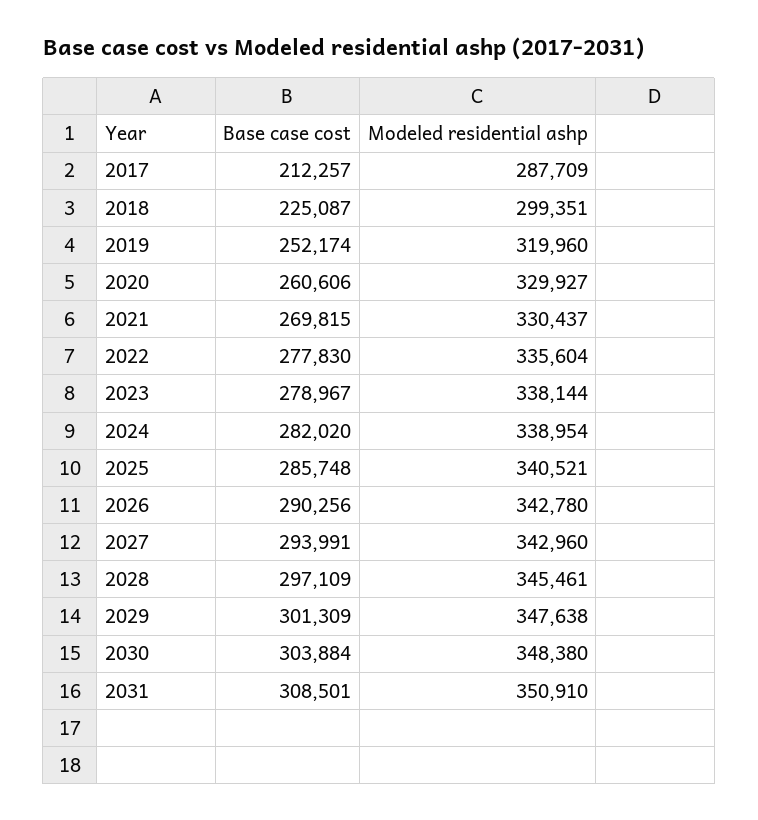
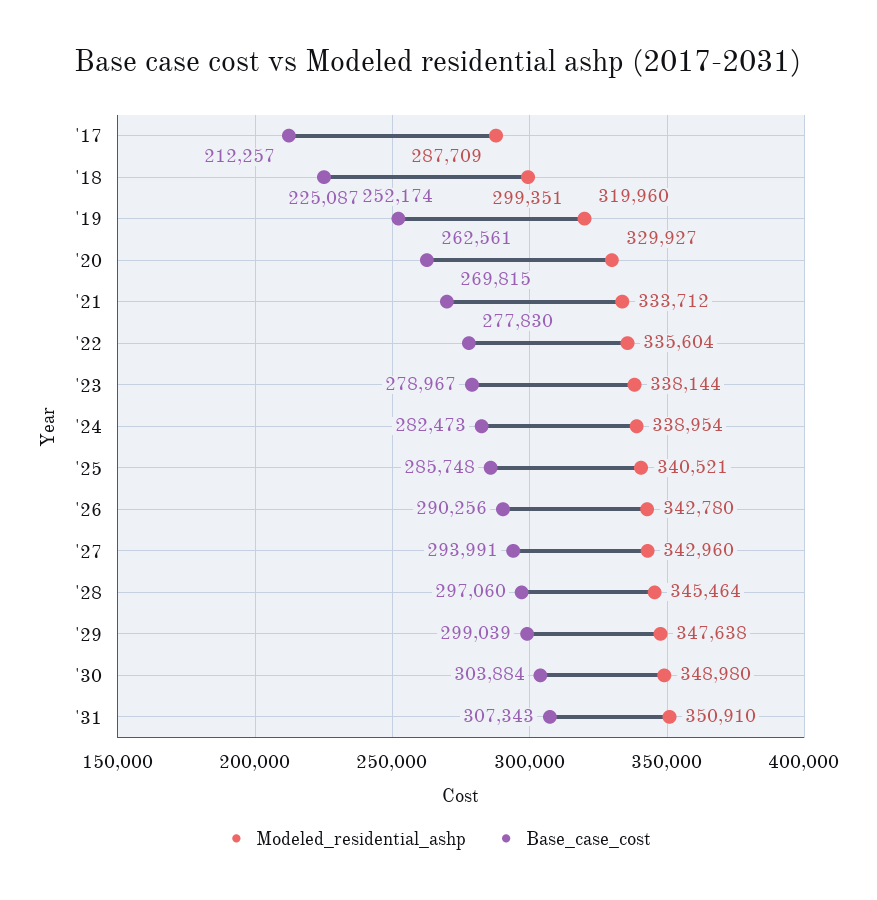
  {
    "Base case cost": {
      "2017": 212257,
      "2018": 225087,
      "2019": 252174,
-     "2020": 260606,
+     "2020": 262561,
      "2021": 269815,
      "2022": 277830,
      "2023": 278967,
-     "2024": 282020,
+     "2024": 282473,
      "2025": 285748,
      "2026": 290256,
      "2027": 293991,
-     "2028": 297109,
+     "2028": 297060,
-     "2029": 301309,
+     "2029": 299039,
      "2030": 303884,
-     "2031": 308501
+     "2031": 307343
    },
    "Modeled residential ashp": {
      "2017": 287709,
      "2018": 299351,
      "2019": 319960,
      "2020": 329927,
-     "2021": 330437,
+     "2021": 333712,
      "2022": 335604,
      "2023": 338144,
      "2024": 338954,
      "2025": 340521,
      "2026": 342780,
      "2027": 342960,
-     "2028": 345461,
+     "2028": 345464,
      "2029": 347638,
-     "2030": 348380,
+     "2030": 348980,
      "2031": 350910
    }
  }

